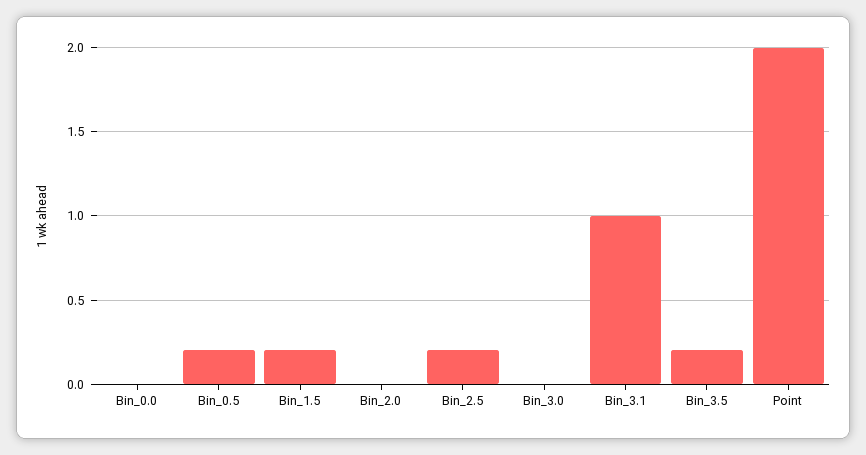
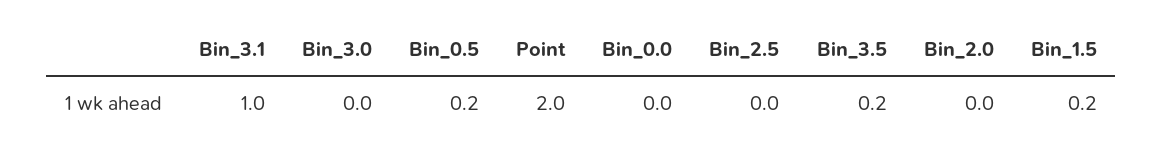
  {
    "Bin_0.0": 0,
    "Bin_0.5": 0.2,
    "Bin_1.5": 0.2,
    "Bin_2.0": 0,
-   "Bin_2.5": 0.2,
+   "Bin_2.5": 0,
    "Bin_3.0": 0,
    "Bin_3.1": 1,
    "Bin_3.5": 0.2,
    "Point": 2
  }

